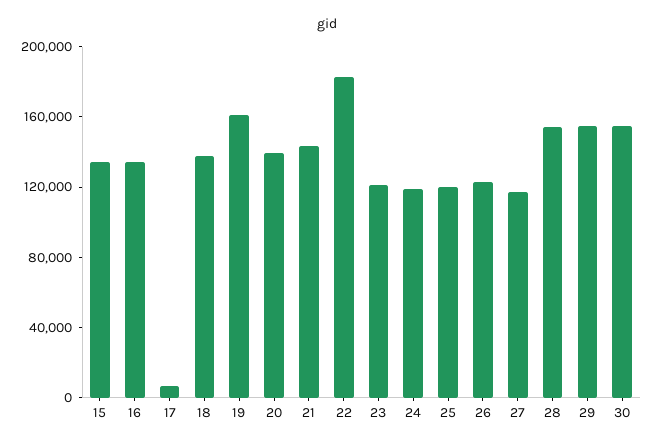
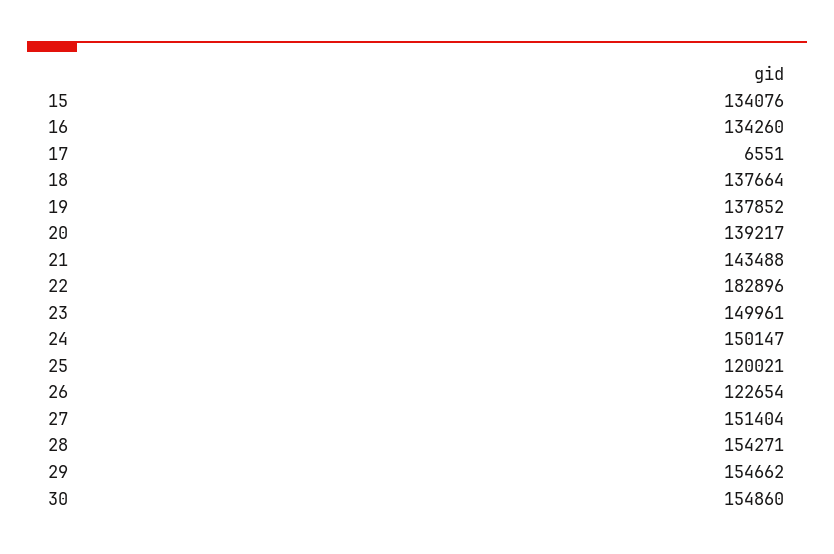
  {
    "15": 134076,
    "16": 134260,
    "17": 6551,
    "18": 137664,
-   "19": 160000,
+   "19": 137852,
    "20": 139217,
    "21": 143488,
    "22": 182896,
-   "23": 120000,
+   "23": 149961,
-   "24": 120000,
+   "24": 150147,
    "25": 120021,
    "26": 122654,
-   "27": 120000,
+   "27": 151404,
    "28": 154271,
    "29": 154662,
    "30": 154860
  }

